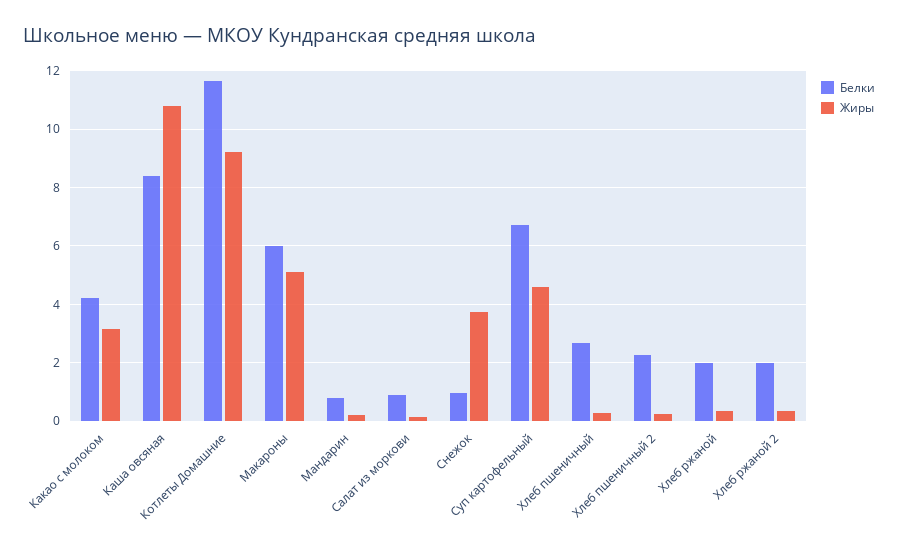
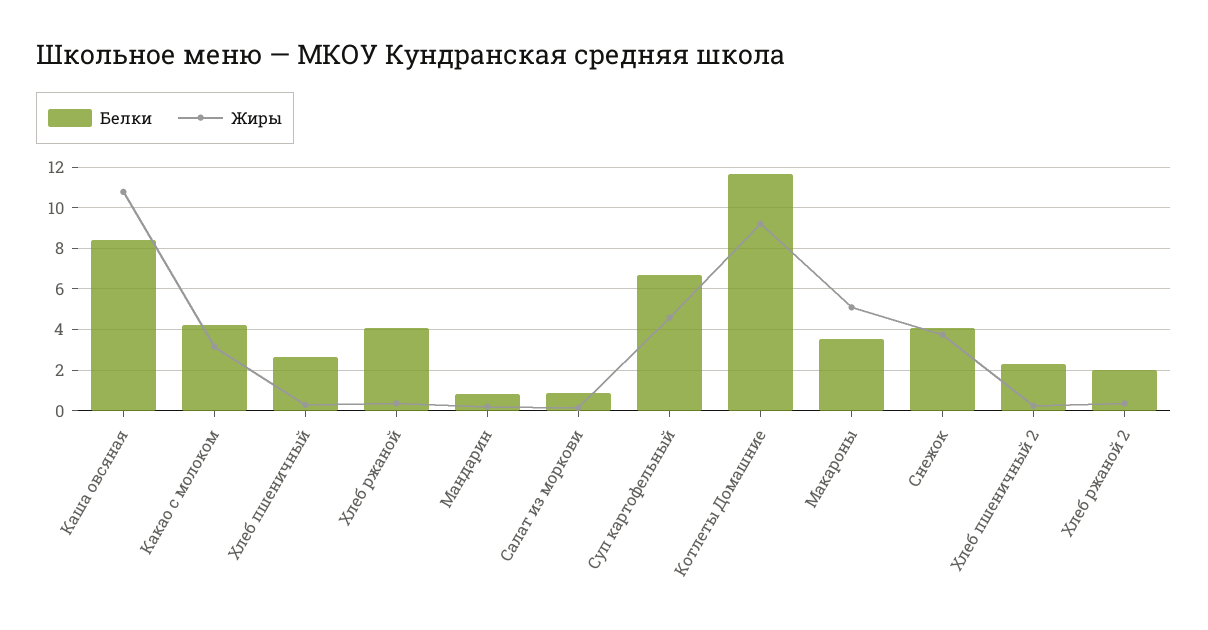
  {
    "Белки": {
      "Какао с молоком": 4.25,
      "Каша овсяная": 8.5,
      "Котлеты Домашние": 11.75,
-     "Макароны": 6,
+     "Макароны": 3.5,
      "Мандарин": 0.75,
      "Салат из моркови": 1,
-     "Снежок": 1,
+     "Снежок": 4,
      "Суп картофельный": 6.75,
      "Хлеб пшеничный": 2.75,
      "Хлеб пшеничный 2": 2.25,
-     "Хлеб ржаной": 2,
+     "Хлеб ржаной": 4,
      "Хлеб ржаной 2": 2
    },
    "Жиры": {
      "Какао с молоком": 3.25,
      "Каша овсяная": 10.75,
      "Котлеты Домашние": 9.25,
      "Макароны": 5,
      "Мандарин": 0.25,
      "Салат из моркови": 0.25,
      "Снежок": 3.75,
      "Суп картофельный": 4.5,
      "Хлеб пшеничный": 0.25,
      "Хлеб пшеничный 2": 0.25,
      "Хлеб ржаной": 0.25,
      "Хлеб ржаной 2": 0.25
    }
  }

